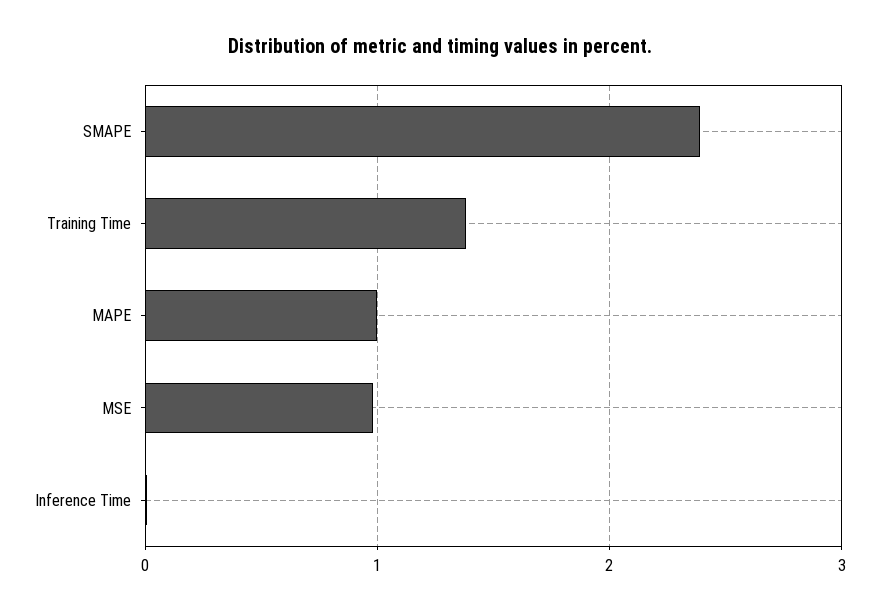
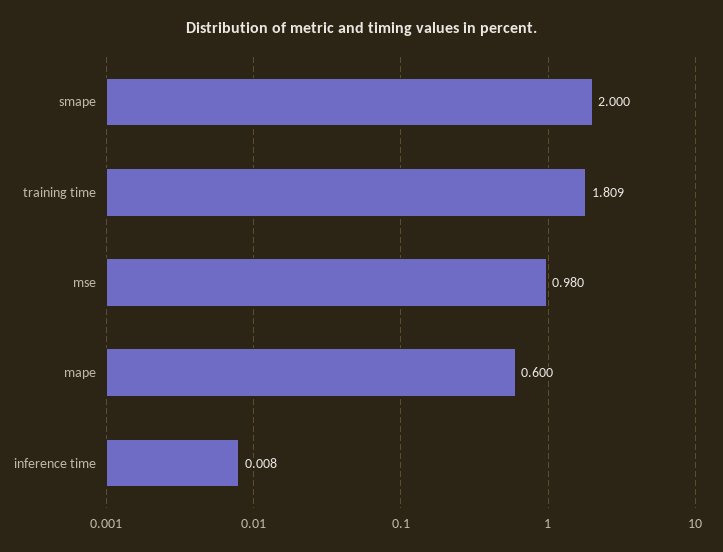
  {
-   "SMAPE": 2.4,
+   "SMAPE": 2,
-   "Training Time": 1.4,
+   "Training Time": 1.809,
-   "MAPE": 1,
+   "MAPE": 0.6,
    "MSE": 0.98,
    "Inference Time": 0.008
  }

